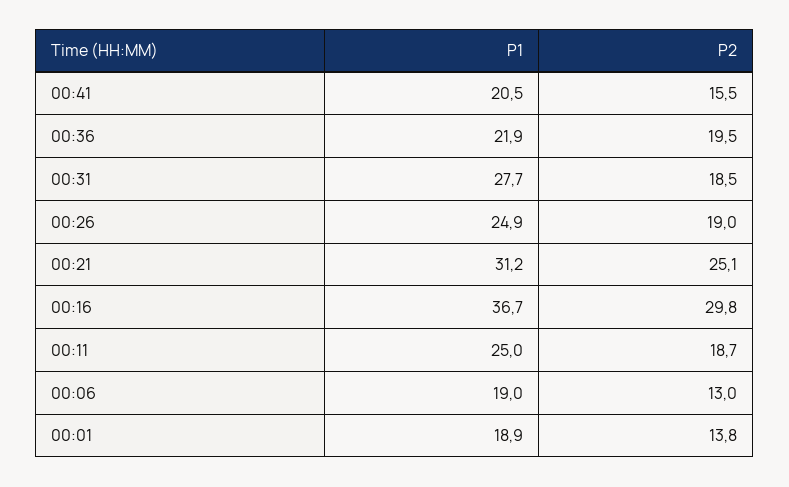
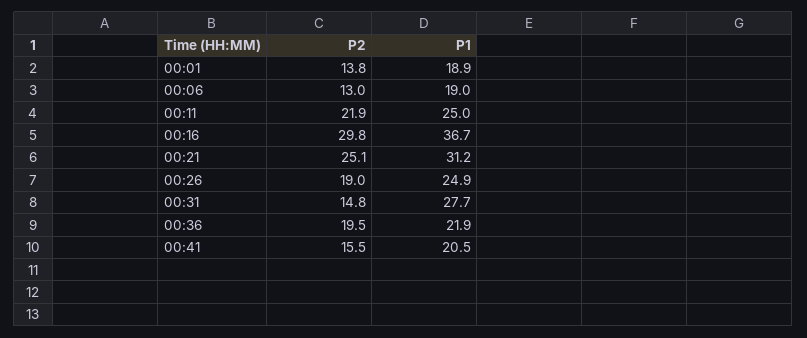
  {
    "P1": {
      "00:41": 20.5,
      "00:36": 21.9,
      "00:31": 27.7,
      "00:26": 24.9,
      "00:21": 31.2,
      "00:16": 36.7,
      "00:11": 25,
      "00:06": 19,
      "00:01": 18.9
    },
    "P2": {
      "00:41": 15.5,
      "00:36": 19.5,
-     "00:31": 18.5,
+     "00:31": 14.8,
      "00:26": 19,
      "00:21": 25.1,
      "00:16": 29.8,
-     "00:11": 18.7,
+     "00:11": 21.9,
      "00:06": 13,
      "00:01": 13.8
    }
  }

